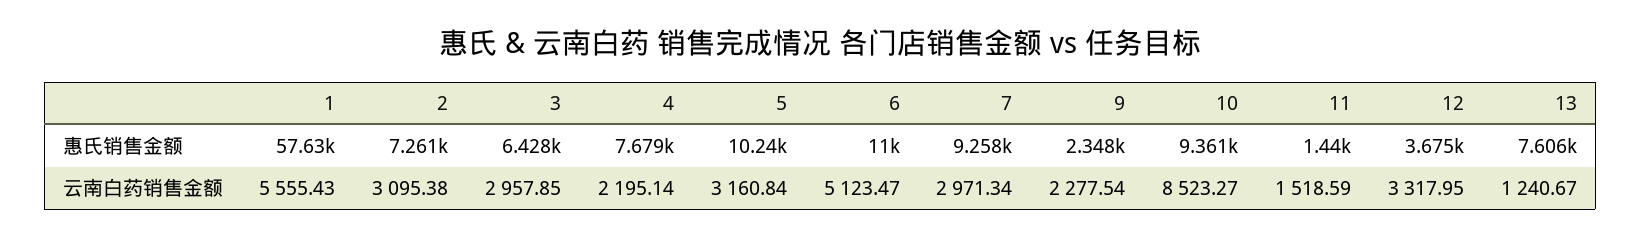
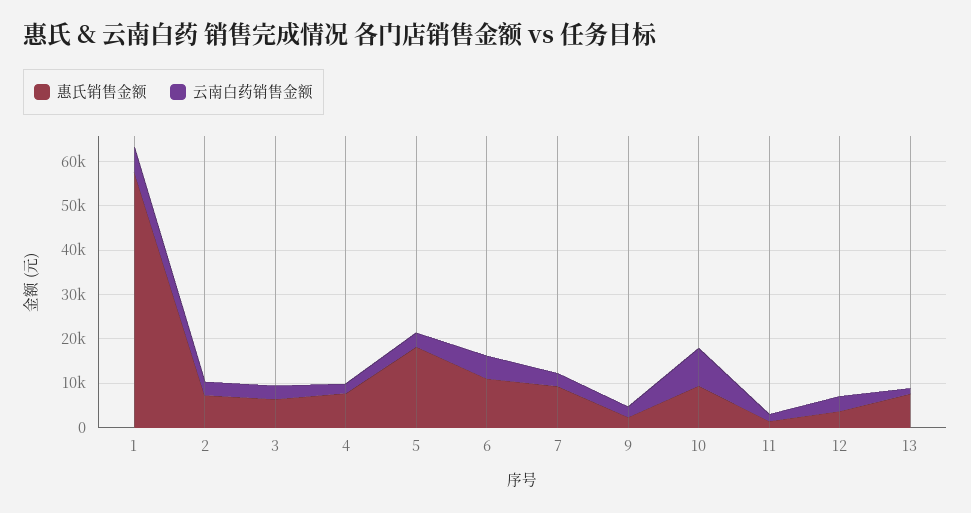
  {
    "惠氏销售金额": {
      "1": 57630,
      "2": 7261,
      "3": 6428,
      "4": 7679,
-     "5": 10240,
+     "5": 18000,
      "6": 11000,
      "7": 9258,
      "9": 2348,
      "10": 9361,
      "11": 1440,
      "12": 3675,
      "13": 7606
    },
    "云南白药销售金额": {
      "1": 5555.43,
      "2": 3095.38,
      "3": 2957.85,
      "4": 2195.14,
      "5": 3160.84,
      "6": 5123.47,
      "7": 2971.34,
      "9": 2277.54,
      "10": 8523.27,
      "11": 1518.59,
      "12": 3317.95,
      "13": 1240.67
    }
  }

